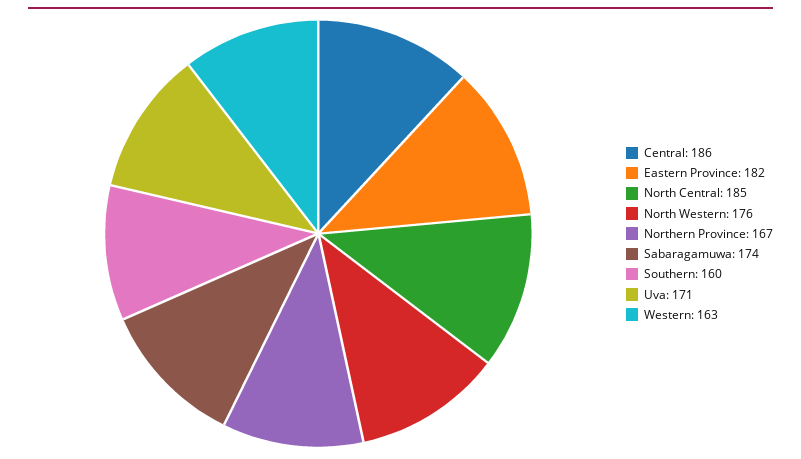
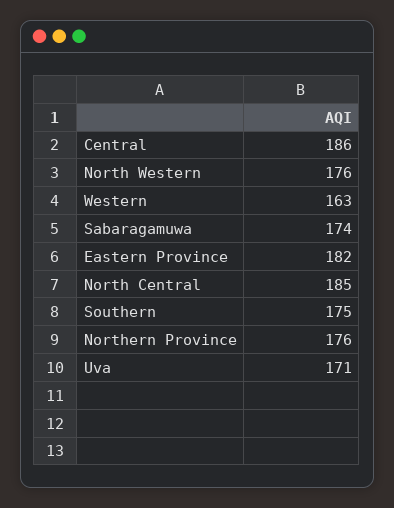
  {
    "Central": 186,
    "Eastern Province": 182,
    "North Central": 185,
    "North Western": 176,
-   "Northern Province": 167,
+   "Northern Province": 176,
    "Sabaragamuwa": 174,
-   "Southern": 160,
+   "Southern": 175,
    "Uva": 171,
    "Western": 163
  }

